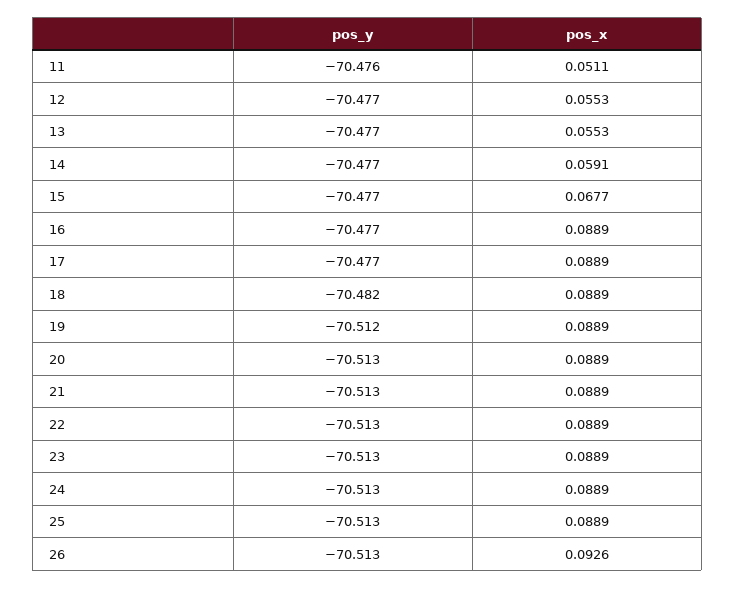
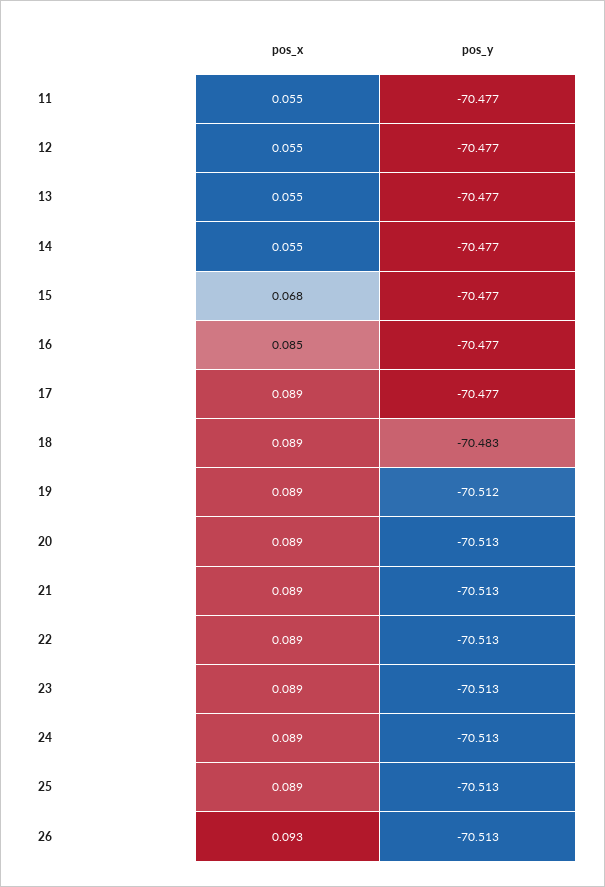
  {
    "pos_y": {
-     "11": -70.476,
+     "11": -70.477,
      "12": -70.477,
      "13": -70.477,
      "14": -70.477,
      "15": -70.477,
      "16": -70.477,
      "17": -70.477,
-     "18": -70.482,
+     "18": -70.483,
      "19": -70.512,
      "20": -70.513,
      "21": -70.513,
      "22": -70.513,
      "23": -70.513,
      "24": -70.513,
      "25": -70.513,
      "26": -70.513
    },
    "pos_x": {
-     "11": 0.0511,
+     "11": 0.055,
      "12": 0.0553,
      "13": 0.0553,
-     "14": 0.0591,
+     "14": 0.055,
      "15": 0.0677,
-     "16": 0.0889,
+     "16": 0.085,
      "17": 0.0889,
      "18": 0.0889,
      "19": 0.0889,
      "20": 0.0889,
      "21": 0.0889,
      "22": 0.0889,
      "23": 0.0889,
      "24": 0.0889,
      "25": 0.0889,
      "26": 0.0926
    }
  }

